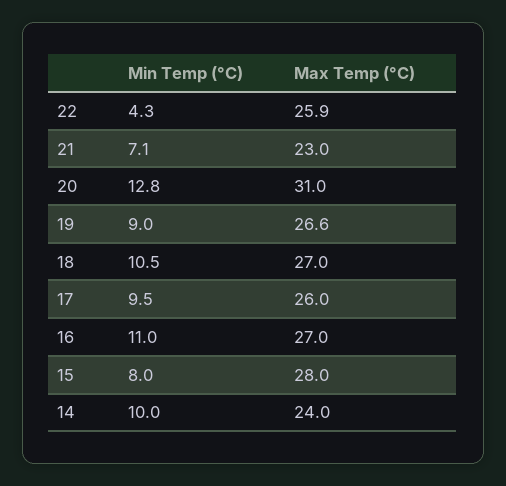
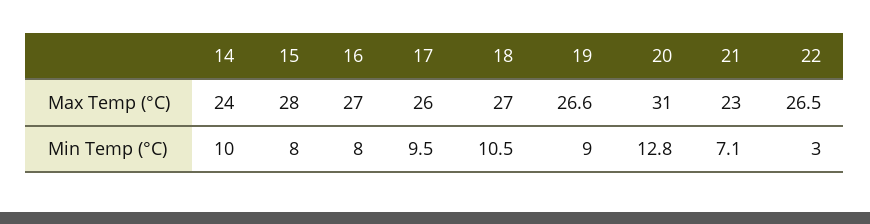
  {
    "Min Temp (°C)": {
-     "22": 4.3,
+     "22": 3,
      "21": 7.1,
      "20": 12.8,
      "19": 9,
      "18": 10.5,
      "17": 9.5,
-     "16": 11,
+     "16": 8,
      "15": 8,
      "14": 10
    },
    "Max Temp (°C)": {
-     "22": 25.9,
+     "22": 26.5,
      "21": 23,
      "20": 31,
      "19": 26.6,
      "18": 27,
      "17": 26,
      "16": 27,
      "15": 28,
      "14": 24
    }
  }

